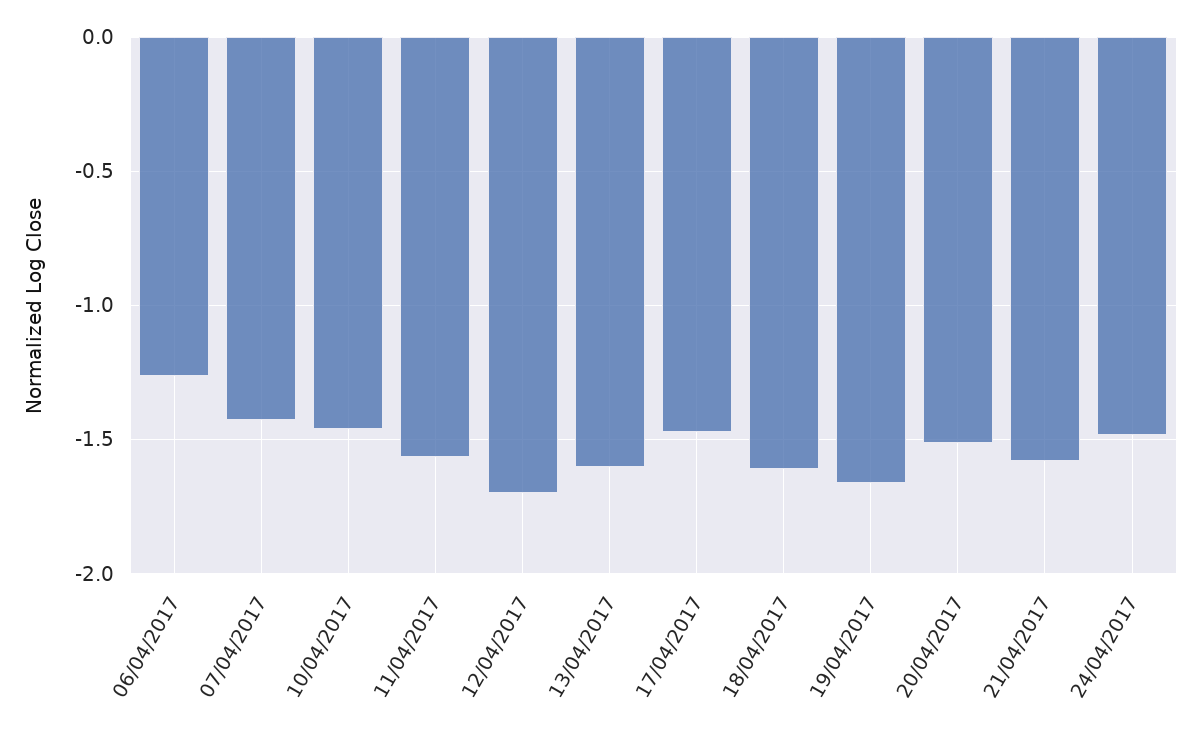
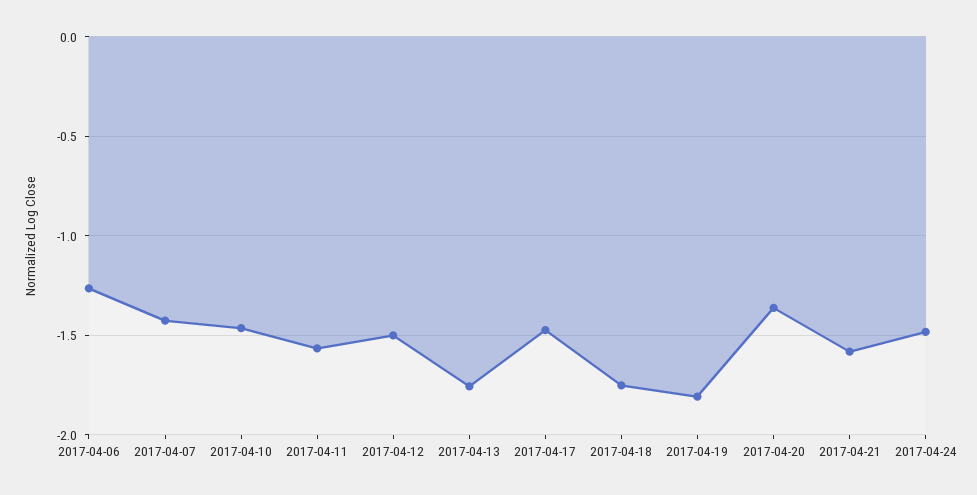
  {
    "06/04/2017": -1.25,
    "07/04/2017": -1.45,
    "10/04/2017": -1.45,
    "11/04/2017": -1.55,
-   "12/04/2017": -1.7,
+   "12/04/2017": -1.5,
-   "13/04/2017": -1.6,
+   "13/04/2017": -1.75,
    "17/04/2017": -1.45,
-   "18/04/2017": -1.6,
+   "18/04/2017": -1.75,
-   "19/04/2017": -1.65,
+   "19/04/2017": -1.8,
-   "20/04/2017": -1.5,
+   "20/04/2017": -1.35,
    "21/04/2017": -1.6,
    "24/04/2017": -1.5
  }

